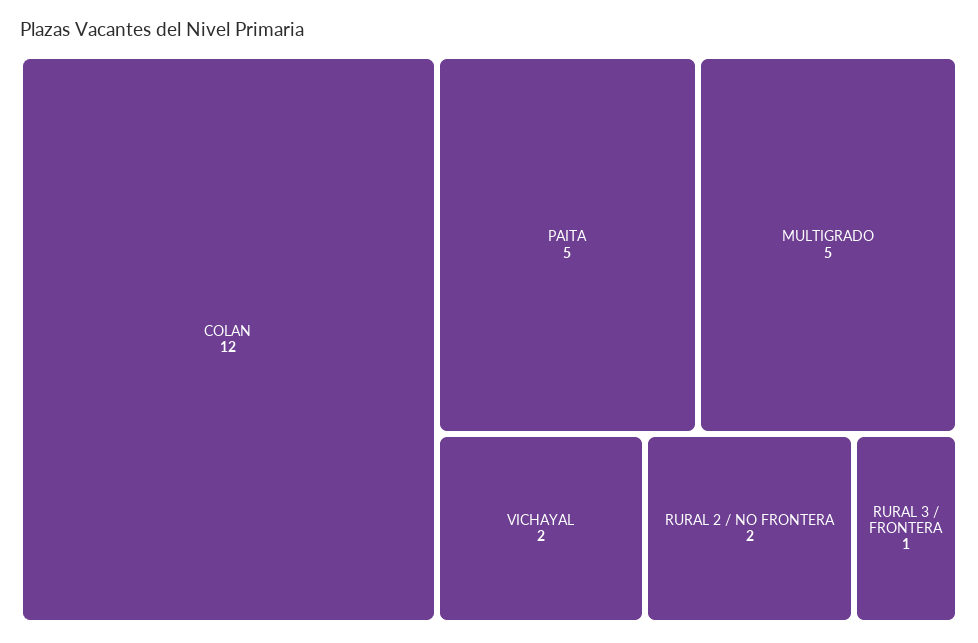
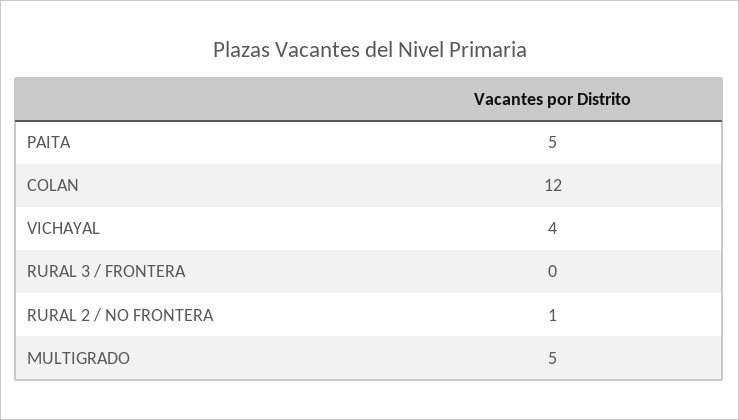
  {
    "COLAN": 12,
    "PAITA": 5,
    "MULTIGRADO": 5,
-   "VICHAYAL": 2,
+   "VICHAYAL": 4,
-   "RURAL 2 / NO FRONTERA": 2,
+   "RURAL 2 / NO FRONTERA": 1,
-   "RURAL 3 / FRONTERA": 1
+   "RURAL 3 / FRONTERA": 0
  }

